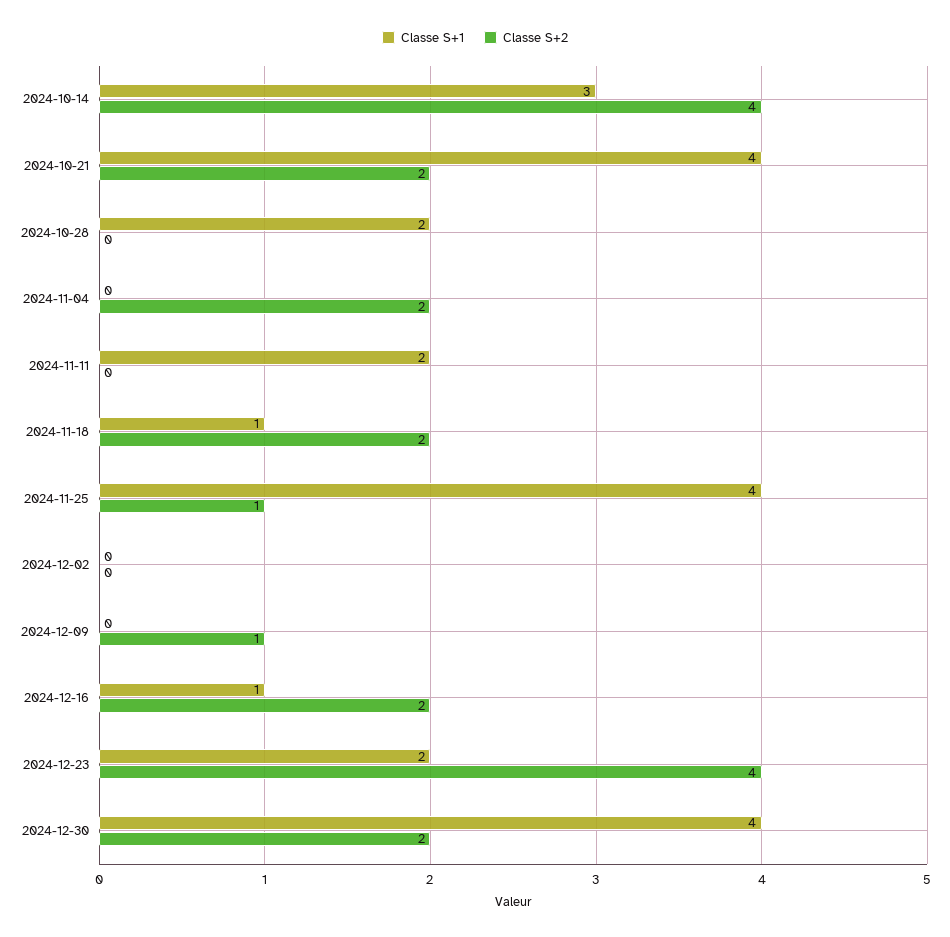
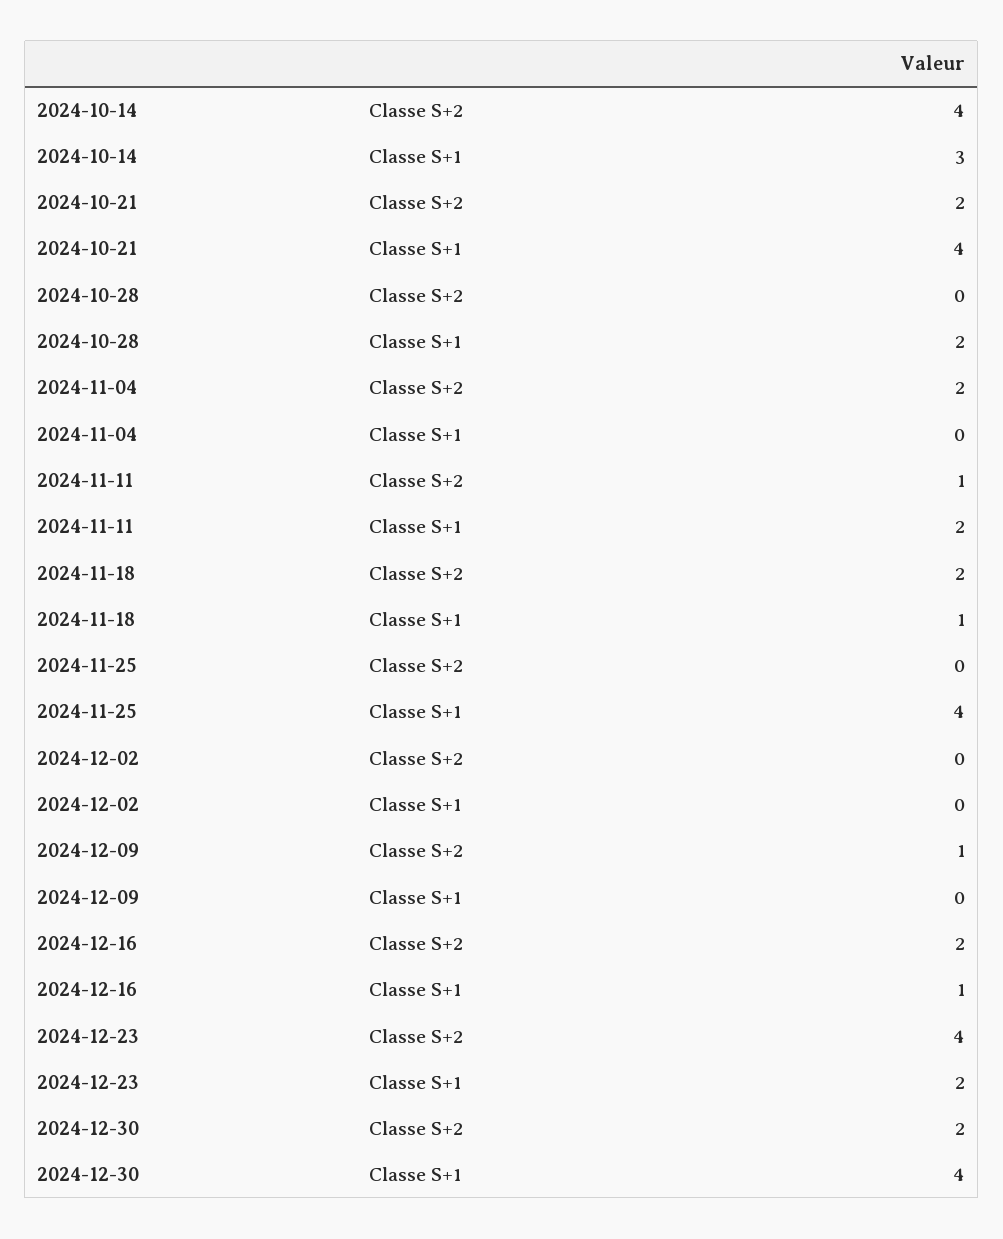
  {
    "Classe S+1": {
      "2024-10-14": 3,
      "2024-10-21": 4,
      "2024-10-28": 2,
      "2024-11-04": 0,
      "2024-11-11": 2,
      "2024-11-18": 1,
      "2024-11-25": 4,
      "2024-12-02": 0,
      "2024-12-09": 0,
      "2024-12-16": 1,
      "2024-12-23": 2,
      "2024-12-30": 4
    },
    "Classe S+2": {
      "2024-10-14": 4,
      "2024-10-21": 2,
      "2024-10-28": 0,
      "2024-11-04": 2,
-     "2024-11-11": 0,
+     "2024-11-11": 1,
      "2024-11-18": 2,
-     "2024-11-25": 1,
+     "2024-11-25": 0,
      "2024-12-02": 0,
      "2024-12-09": 1,
      "2024-12-16": 2,
      "2024-12-23": 4,
      "2024-12-30": 2
    }
  }

